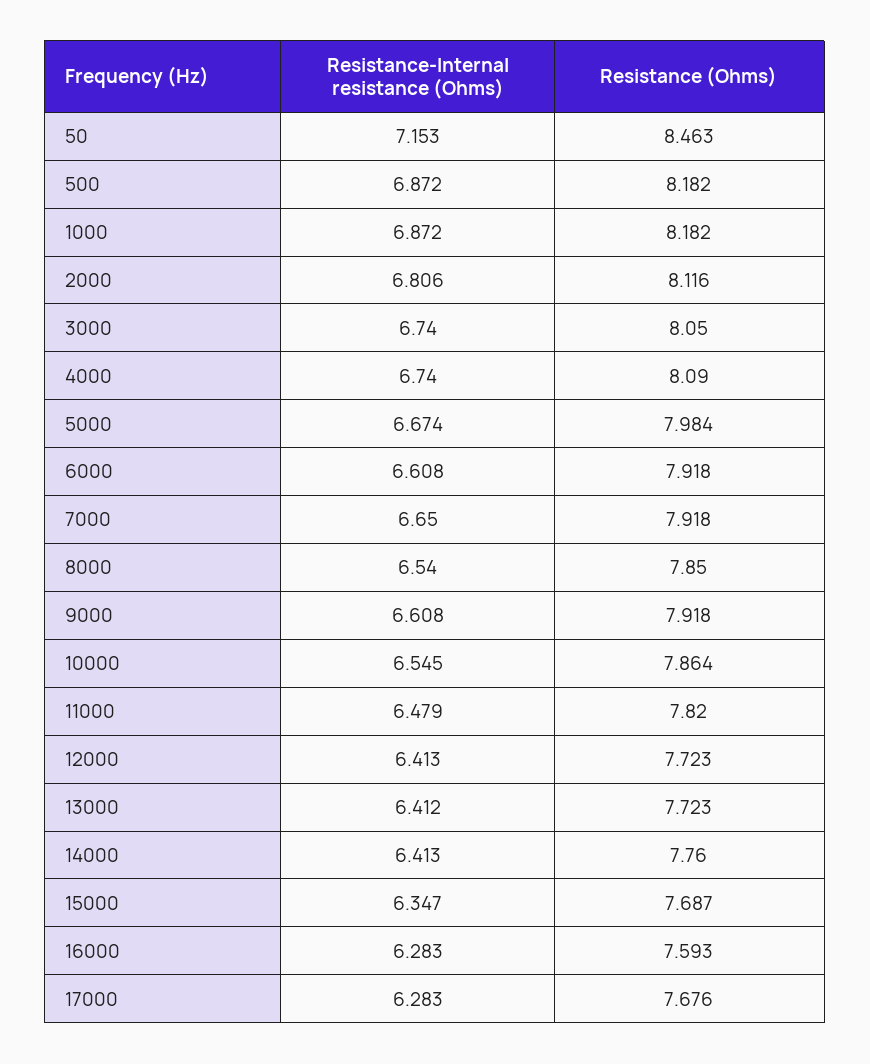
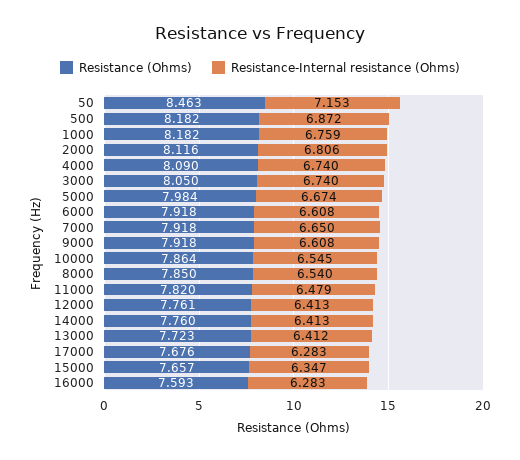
  {
    "Resistance-Internal resistance (Ohms)": {
      "50": 7.153,
      "500": 6.872,
-     "1000": 6.872,
+     "1000": 6.759,
      "2000": 6.806,
      "3000": 6.74,
      "4000": 6.74,
      "5000": 6.674,
      "6000": 6.608,
      "7000": 6.65,
      "8000": 6.54,
      "9000": 6.608,
      "10000": 6.545,
      "11000": 6.479,
      "12000": 6.413,
      "13000": 6.412,
      "14000": 6.413,
      "15000": 6.347,
      "16000": 6.283,
      "17000": 6.283
    },
    "Resistance (Ohms)": {
      "50": 8.463,
      "500": 8.182,
      "1000": 8.182,
      "2000": 8.116,
      "3000": 8.05,
      "4000": 8.09,
      "5000": 7.984,
      "6000": 7.918,
      "7000": 7.918,
      "8000": 7.85,
      "9000": 7.918,
      "10000": 7.864,
      "11000": 7.82,
-     "12000": 7.723,
+     "12000": 7.761,
      "13000": 7.723,
      "14000": 7.76,
-     "15000": 7.687,
+     "15000": 7.657,
      "16000": 7.593,
      "17000": 7.676
    }
  }

